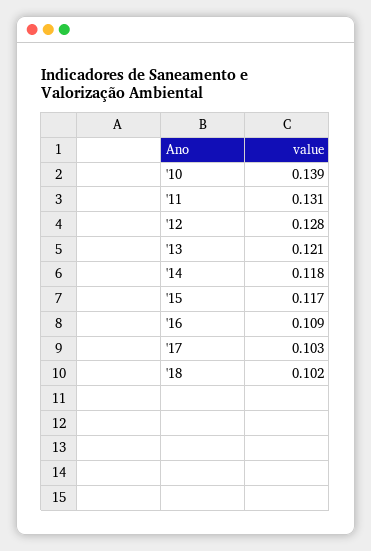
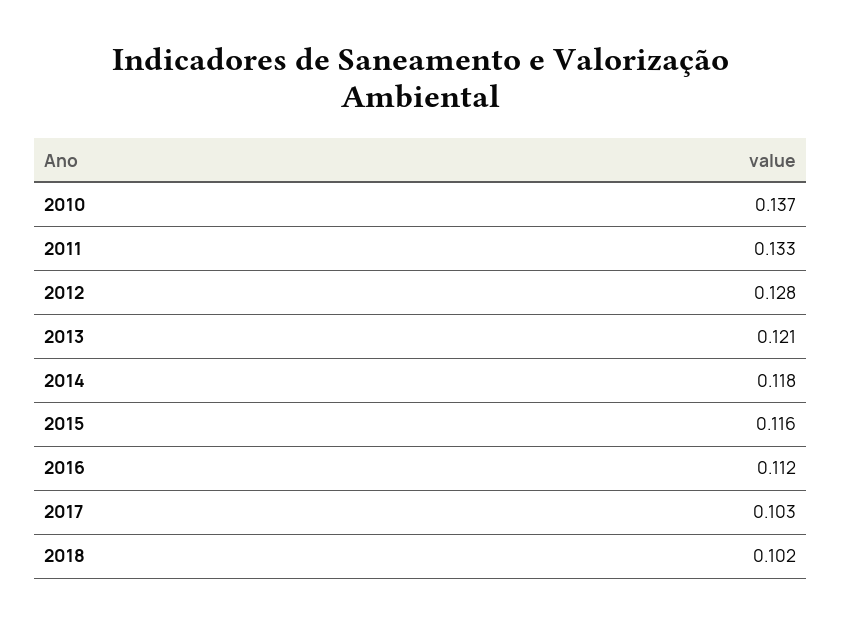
  {
-   "'10": 0.139,
+   "'10": 0.137,
-   "'11": 0.131,
+   "'11": 0.133,
    "'12": 0.128,
    "'13": 0.121,
    "'14": 0.118,
-   "'15": 0.117,
+   "'15": 0.116,
-   "'16": 0.109,
+   "'16": 0.112,
    "'17": 0.103,
    "'18": 0.102
  }

